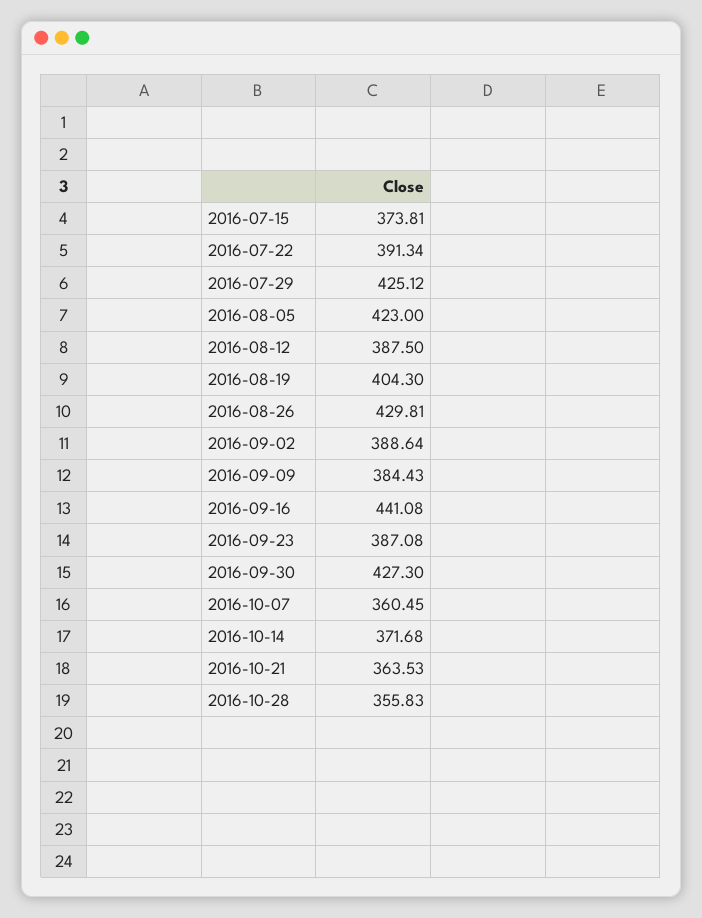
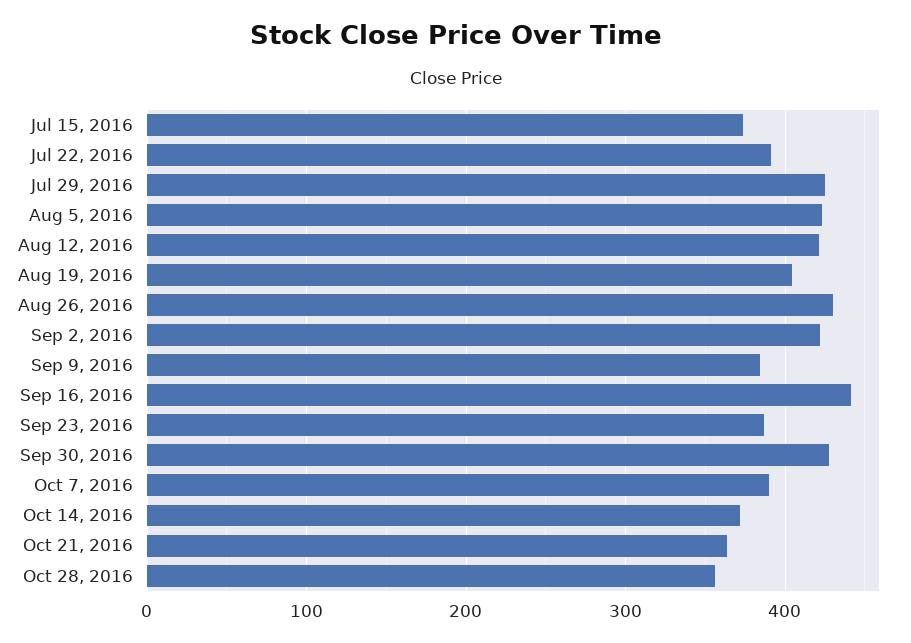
  {
    "2016-07-15": 373.81,
    "2016-07-22": 391.34,
    "2016-07-29": 425.12,
    "2016-08-05": 423,
-   "2016-08-12": 387.5,
+   "2016-08-12": 420,
    "2016-08-19": 404.3,
    "2016-08-26": 429.81,
-   "2016-09-02": 388.64,
+   "2016-09-02": 420,
    "2016-09-09": 384.43,
    "2016-09-16": 441.08,
    "2016-09-23": 387.08,
    "2016-09-30": 427.3,
-   "2016-10-07": 360.45,
+   "2016-10-07": 390,
    "2016-10-14": 371.68,
    "2016-10-21": 363.53,
    "2016-10-28": 355.83
  }

